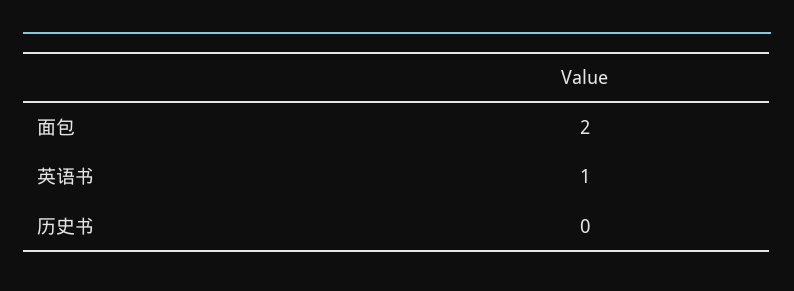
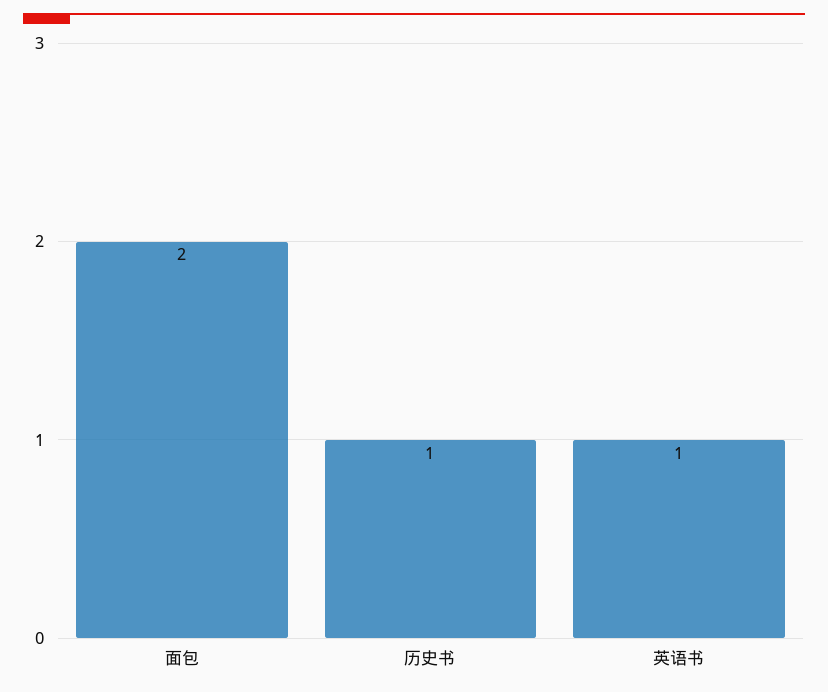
  {
    "面包": 2,
    "英语书": 1,
-   "历史书": 0
+   "历史书": 1
  }

